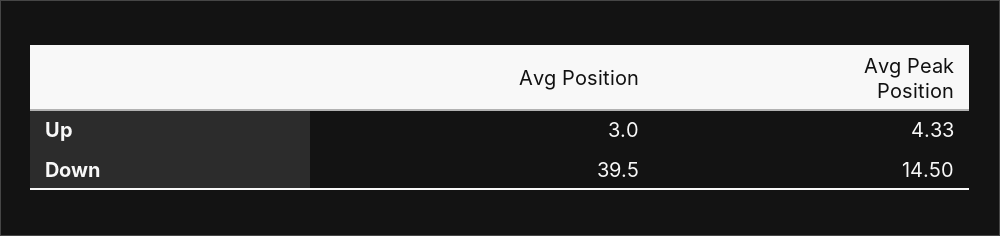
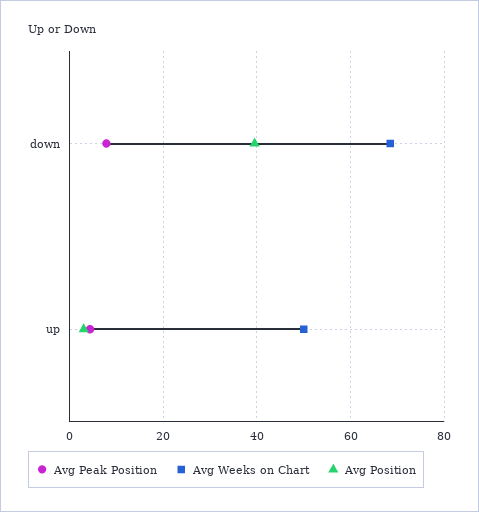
  {
    "Avg Position": {
      "Up": 3,
      "Down": 39.5
    },
    "Avg Peak Position": {
      "Up": 4.33,
-     "Down": 14.5
+     "Down": 8
-   }
+   },
+   "Avg Weeks on Chart": {
+     "Down": 68,
+     "Up": 50
+   }
  }

